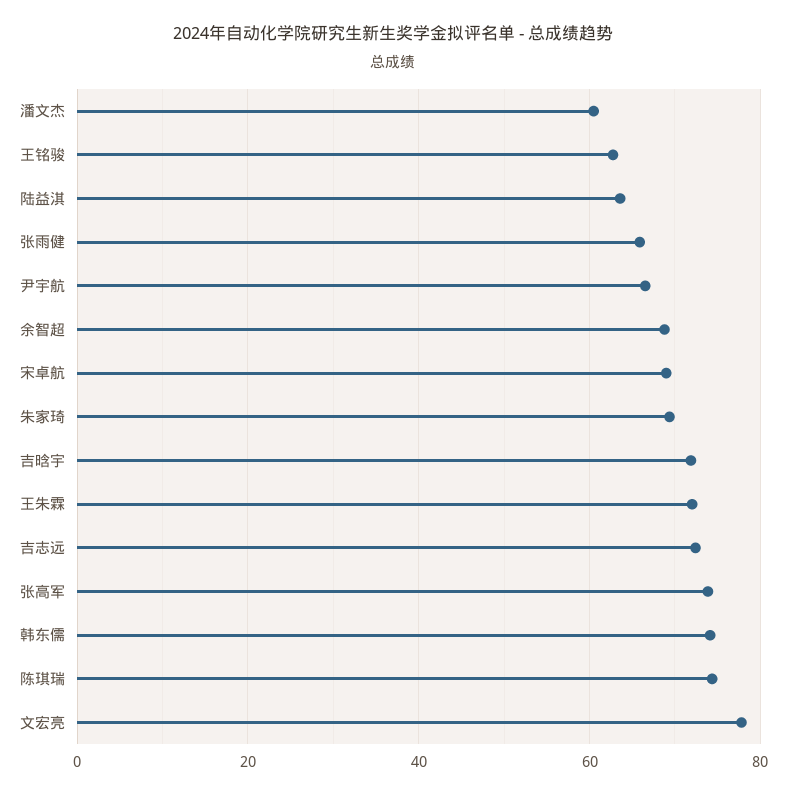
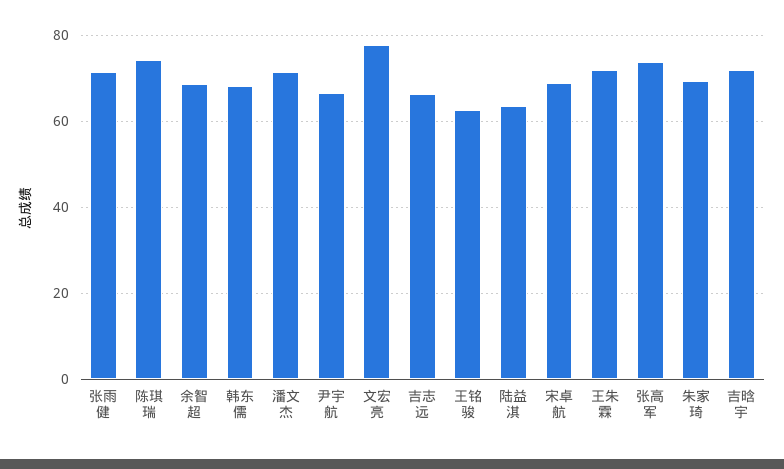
  {
-   "潘文杰": 60,
+   "潘文杰": 72,
    "王铭骏": 62,
    "陆益淇": 64,
-   "张雨健": 66,
+   "张雨健": 72,
    "尹宇航": 66,
    "余智超": 68,
    "宋卓航": 68,
    "朱家琦": 70,
    "吉晗宇": 72,
    "王朱霖": 72,
-   "吉志远": 72,
+   "吉志远": 66,
    "张高军": 74,
-   "韩东儒": 74,
+   "韩东儒": 68,
    "陈琪瑞": 74,
    "文宏亮": 78
  }

